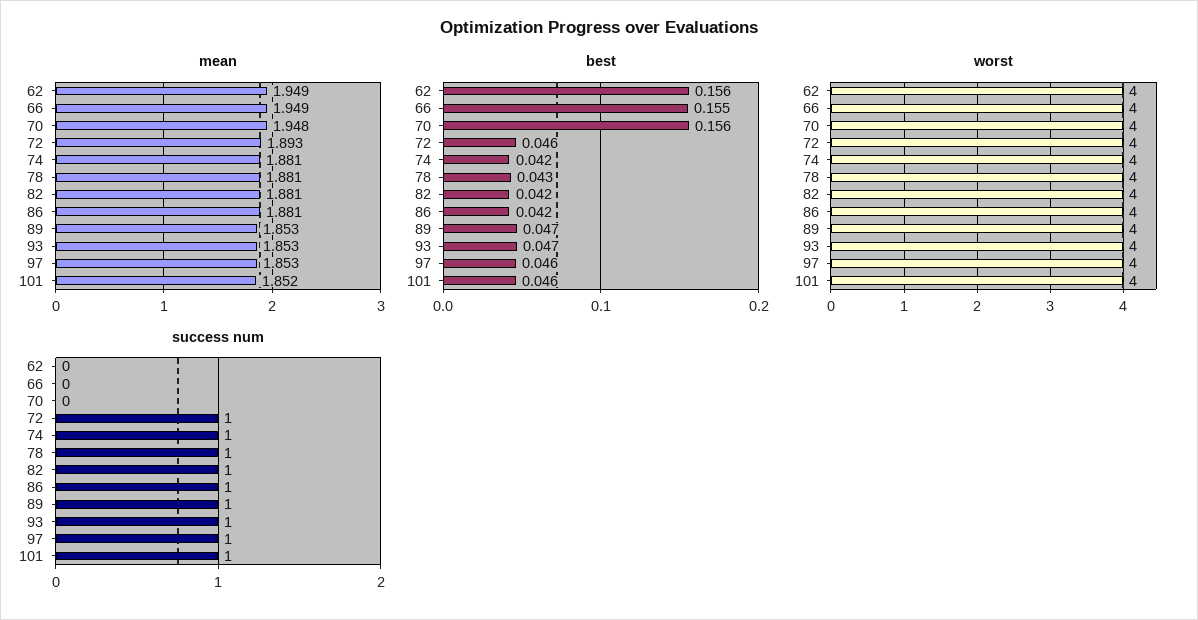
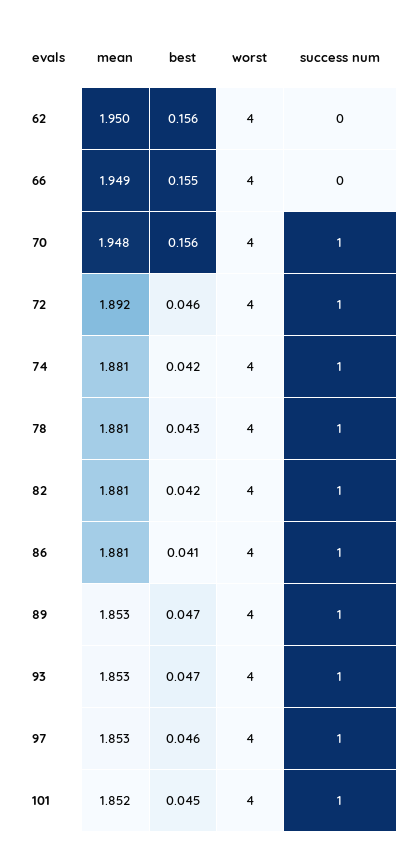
  {
    "mean": {
-     "62": 1.949,
+     "62": 1.95,
      "66": 1.949,
      "70": 1.948,
-     "72": 1.893,
+     "72": 1.892,
      "74": 1.881,
      "78": 1.881,
      "82": 1.881,
      "86": 1.881,
      "89": 1.853,
      "93": 1.853,
      "97": 1.853,
      "101": 1.852
    },
    "best": {
      "62": 0.156,
      "66": 0.155,
      "70": 0.156,
      "72": 0.046,
      "74": 0.042,
      "78": 0.043,
      "82": 0.042,
-     "86": 0.042,
+     "86": 0.041,
      "89": 0.047,
      "93": 0.047,
      "97": 0.046,
-     "101": 0.046
+     "101": 0.045
    },
    "worst": {
      "62": 4,
      "66": 4,
      "70": 4,
      "72": 4,
      "74": 4,
      "78": 4,
      "82": 4,
      "86": 4,
      "89": 4,
      "93": 4,
      "97": 4,
      "101": 4
    },
    "success num": {
      "62": 0,
      "66": 0,
-     "70": 0,
+     "70": 1,
      "72": 1,
      "74": 1,
      "78": 1,
      "82": 1,
      "86": 1,
      "89": 1,
      "93": 1,
      "97": 1,
      "101": 1
    }
  }

